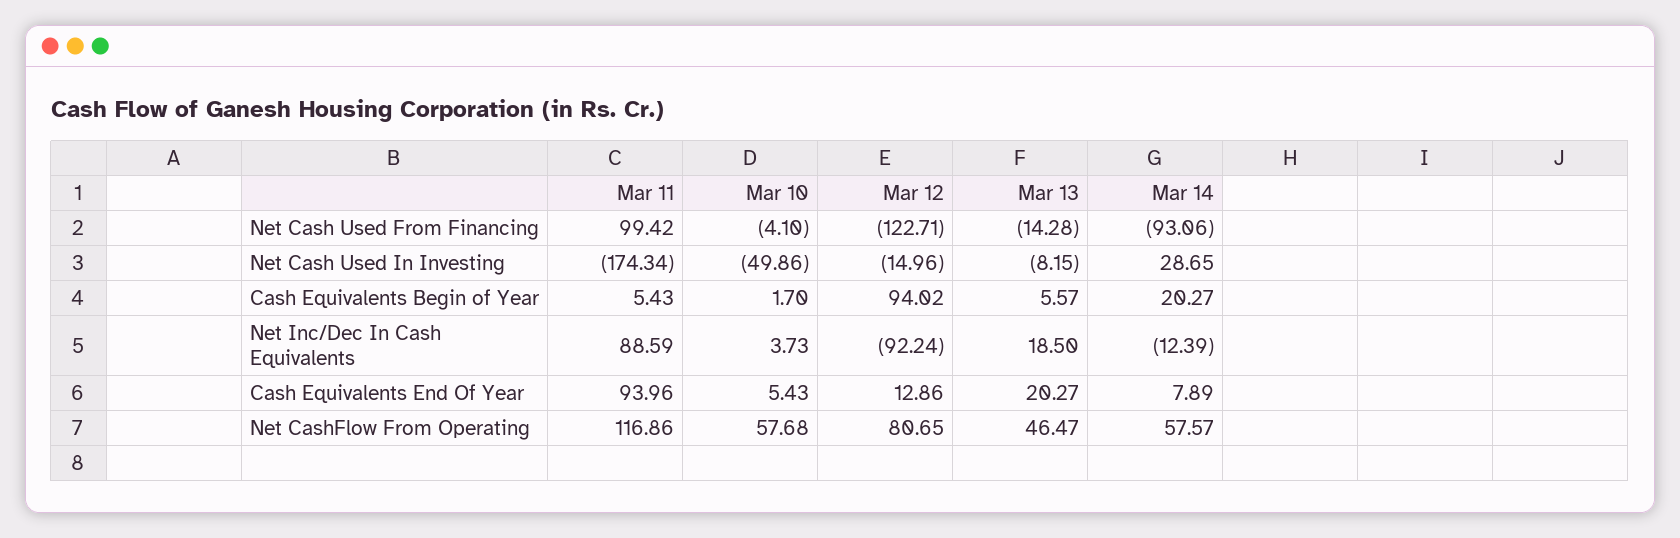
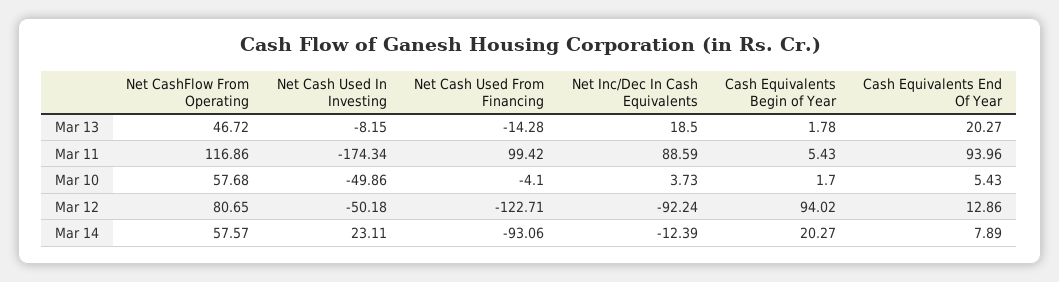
  {
    "Mar 11": {
      "Net Cash Used From Financing": 99.42,
      "Net Cash Used In Investing": -174.34,
      "Cash Equivalents Begin of Year": 5.43,
      "Net Inc/Dec In Cash Equivalents": 88.59,
      "Cash Equivalents End Of Year": 93.96,
      "Net CashFlow From Operating": 116.86
    },
    "Mar 10": {
      "Net Cash Used From Financing": -4.1,
      "Net Cash Used In Investing": -49.86,
      "Cash Equivalents Begin of Year": 1.7,
      "Net Inc/Dec In Cash Equivalents": 3.73,
      "Cash Equivalents End Of Year": 5.43,
      "Net CashFlow From Operating": 57.68
    },
    "Mar 12": {
      "Net Cash Used From Financing": -122.71,
-     "Net Cash Used In Investing": -14.96,
+     "Net Cash Used In Investing": -50.18,
      "Cash Equivalents Begin of Year": 94.02,
      "Net Inc/Dec In Cash Equivalents": -92.24,
      "Cash Equivalents End Of Year": 12.86,
      "Net CashFlow From Operating": 80.65
    },
    "Mar 13": {
      "Net Cash Used From Financing": -14.28,
      "Net Cash Used In Investing": -8.15,
-     "Cash Equivalents Begin of Year": 5.57,
+     "Cash Equivalents Begin of Year": 1.78,
      "Net Inc/Dec In Cash Equivalents": 18.5,
      "Cash Equivalents End Of Year": 20.27,
-     "Net CashFlow From Operating": 46.47
+     "Net CashFlow From Operating": 46.72
    },
    "Mar 14": {
      "Net Cash Used From Financing": -93.06,
-     "Net Cash Used In Investing": 28.65,
+     "Net Cash Used In Investing": 23.11,
      "Cash Equivalents Begin of Year": 20.27,
      "Net Inc/Dec In Cash Equivalents": -12.39,
      "Cash Equivalents End Of Year": 7.89,
      "Net CashFlow From Operating": 57.57
    }
  }

